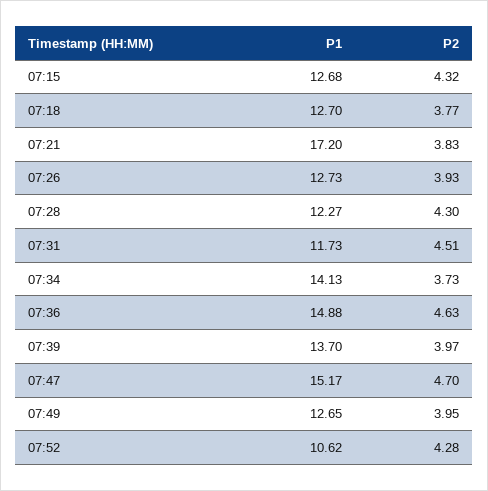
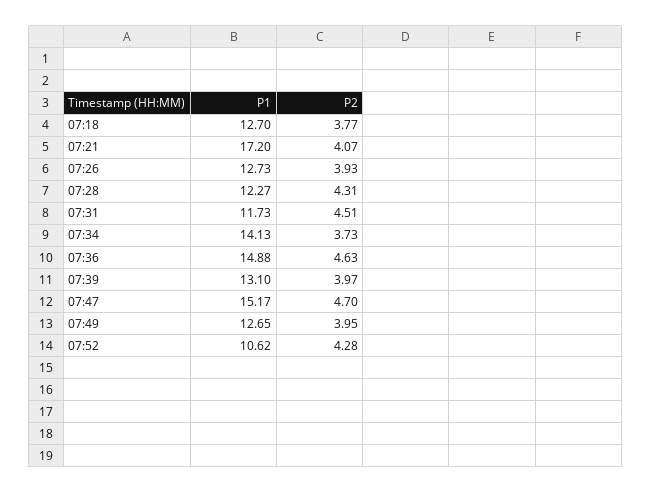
  {
    "P1": {
-     "07:15": 12.68,
      "07:18": 12.7,
      "07:21": 17.2,
      "07:26": 12.73,
      "07:28": 12.27,
      "07:31": 11.73,
      "07:34": 14.13,
      "07:36": 14.88,
-     "07:39": 13.7,
+     "07:39": 13.1,
      "07:47": 15.17,
      "07:49": 12.65,
      "07:52": 10.62
    },
    "P2": {
-     "07:15": 4.32,
      "07:18": 3.77,
-     "07:21": 3.83,
+     "07:21": 4.07,
      "07:26": 3.93,
-     "07:28": 4.3,
+     "07:28": 4.31,
      "07:31": 4.51,
      "07:34": 3.73,
      "07:36": 4.63,
      "07:39": 3.97,
      "07:47": 4.7,
      "07:49": 3.95,
      "07:52": 4.28
    }
  }

